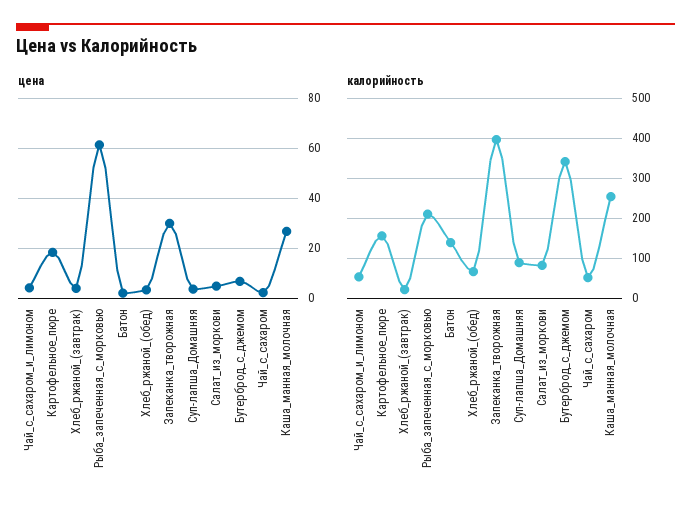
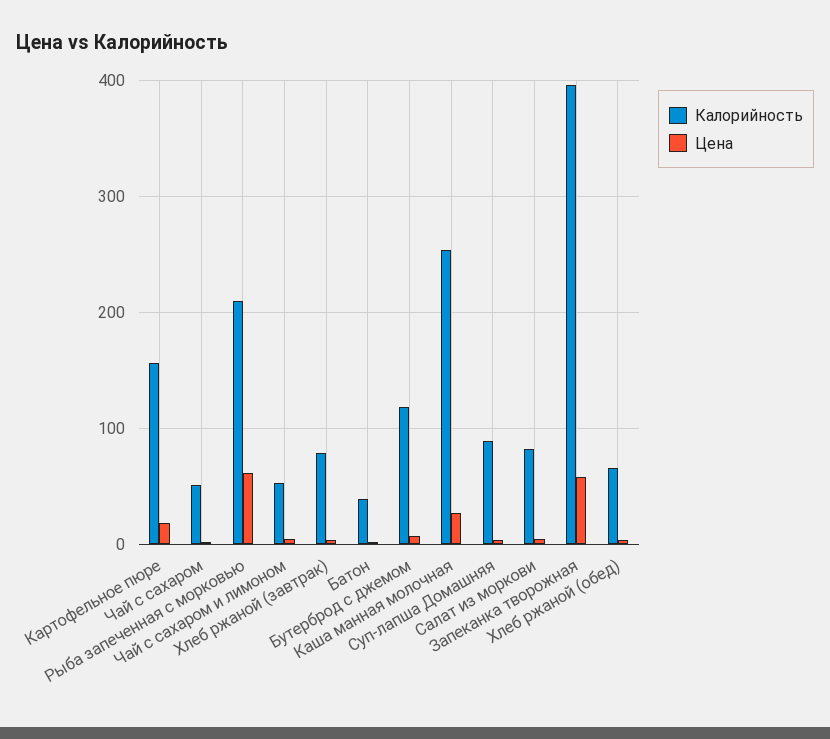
  {
    "цена": {
      "Чай_с_сахаром_и_лимоном": 5,
      "Картофельное_пюре": 17.5,
      "Хлеб_ржаной_(завтрак)": 5,
      "Рыба_запеченная_с_морковью": 62.5,
      "Батон": 2.5,
      "Хлеб_ржаной_(обед)": 2.5,
-     "Запеканка_творожная": 30,
+     "Запеканка_творожная": 60,
      "Суп-лапша_Домашняя": 2.5,
      "Салат_из_моркови": 5,
      "Бутерброд_с_джемом": 7.5,
      "Чай_с_сахаром": 2.5,
      "Каша_манная_молочная": 27.5
    },
    "калорийность": {
      "Чай_с_сахаром_и_лимоном": 50,
      "Картофельное_пюре": 160,
-     "Хлеб_ржаной_(завтрак)": 20,
+     "Хлеб_ржаной_(завтрак)": 80,
      "Рыба_запеченная_с_морковью": 210,
-     "Батон": 140,
+     "Батон": 40,
      "Хлеб_ржаной_(обед)": 70,
      "Запеканка_творожная": 400,
      "Суп-лапша_Домашняя": 90,
      "Салат_из_моркови": 80,
-     "Бутерброд_с_джемом": 340,
+     "Бутерброд_с_джемом": 120,
      "Чай_с_сахаром": 50,
      "Каша_манная_молочная": 250
    }
  }

